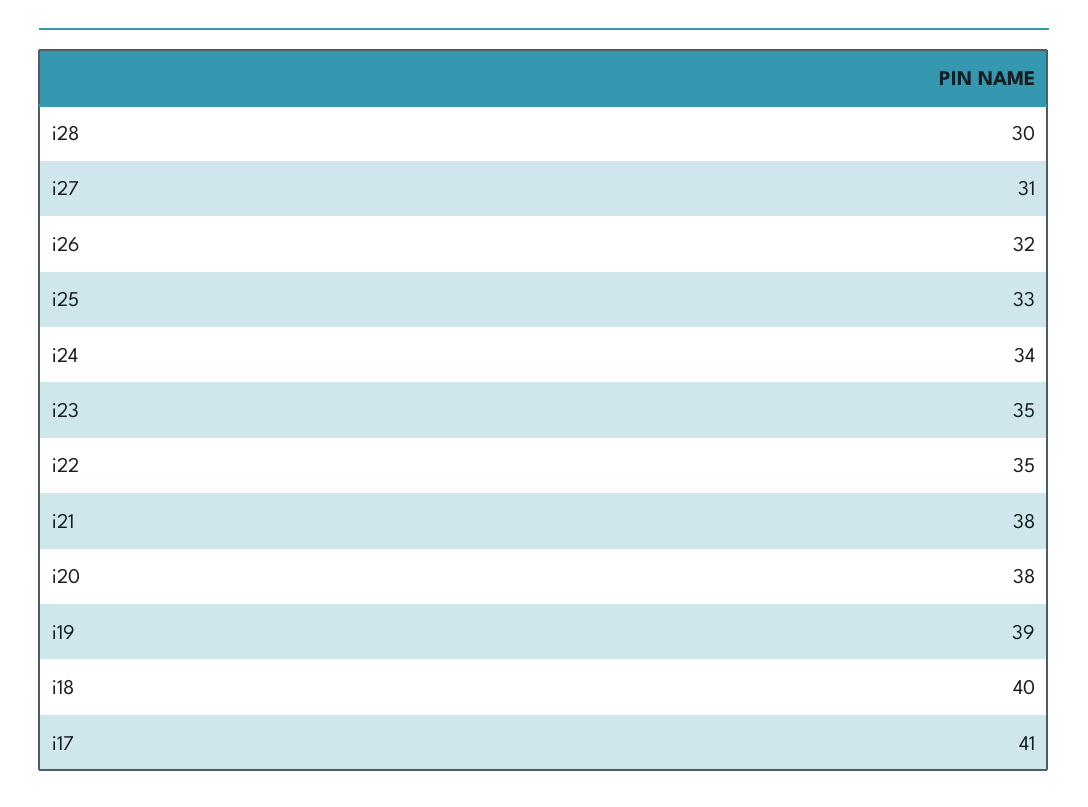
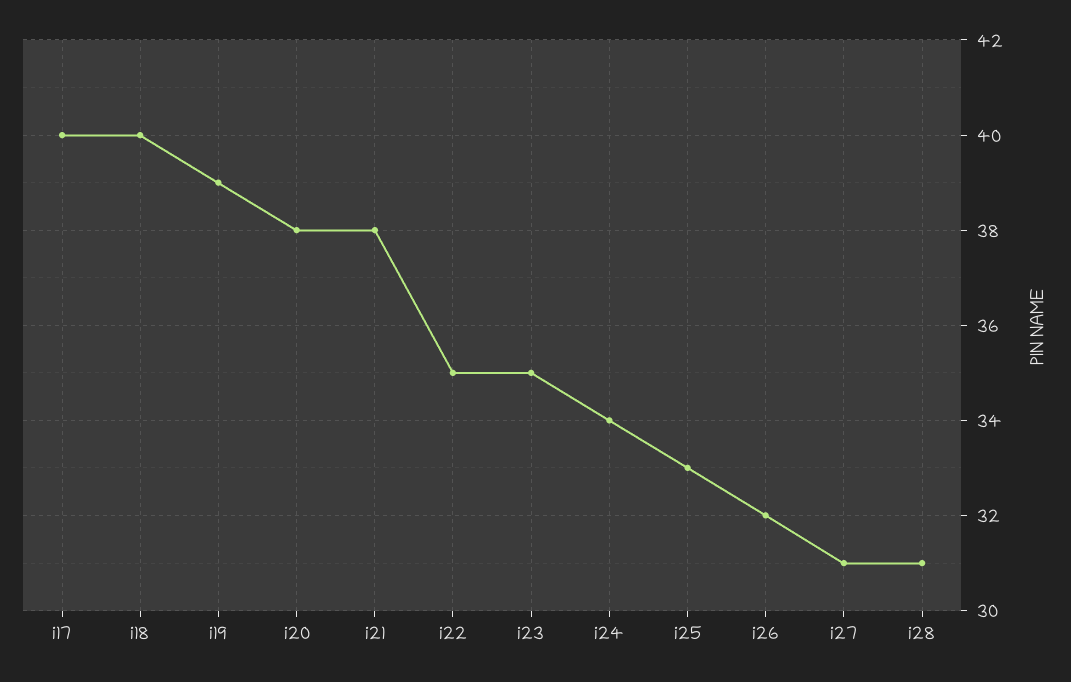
  {
-   "i28": 30,
+   "i28": 31,
    "i27": 31,
    "i26": 32,
    "i25": 33,
    "i24": 34,
    "i23": 35,
    "i22": 35,
    "i21": 38,
    "i20": 38,
    "i19": 39,
    "i18": 40,
-   "i17": 41
+   "i17": 40
  }

